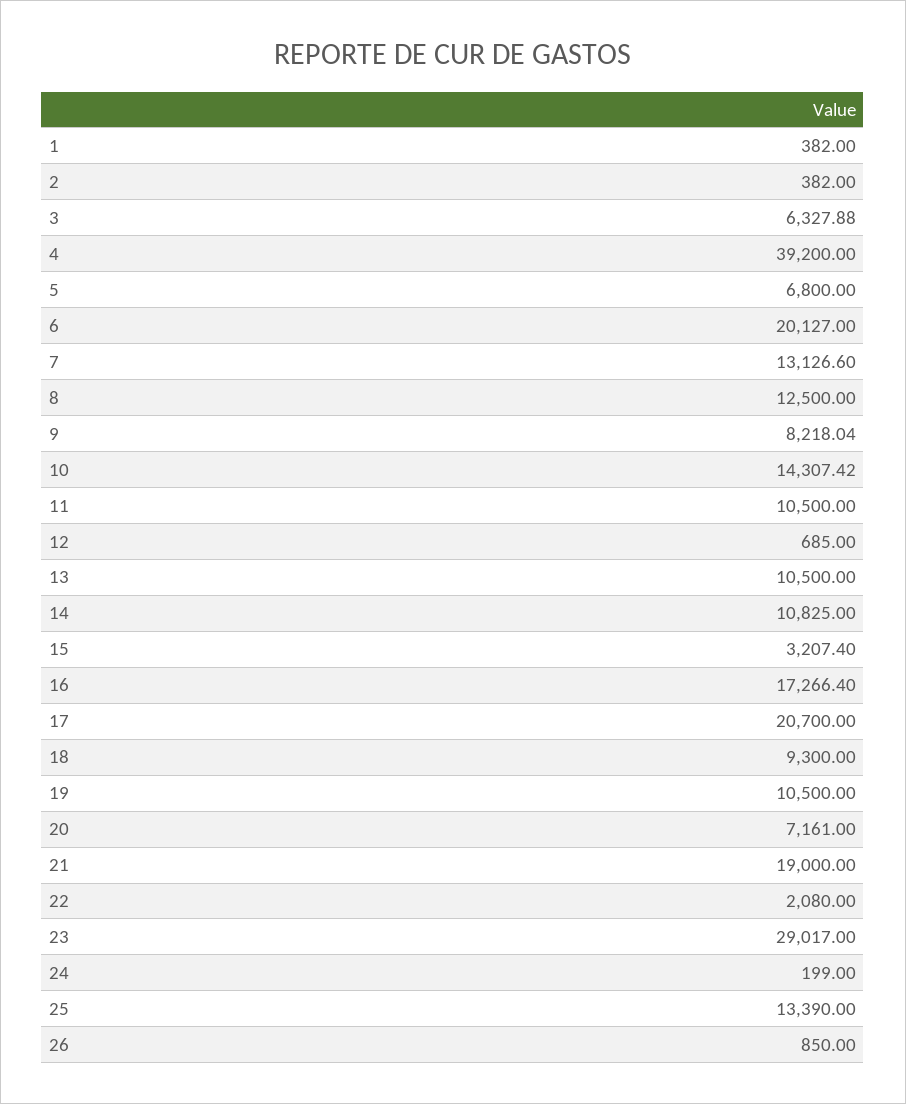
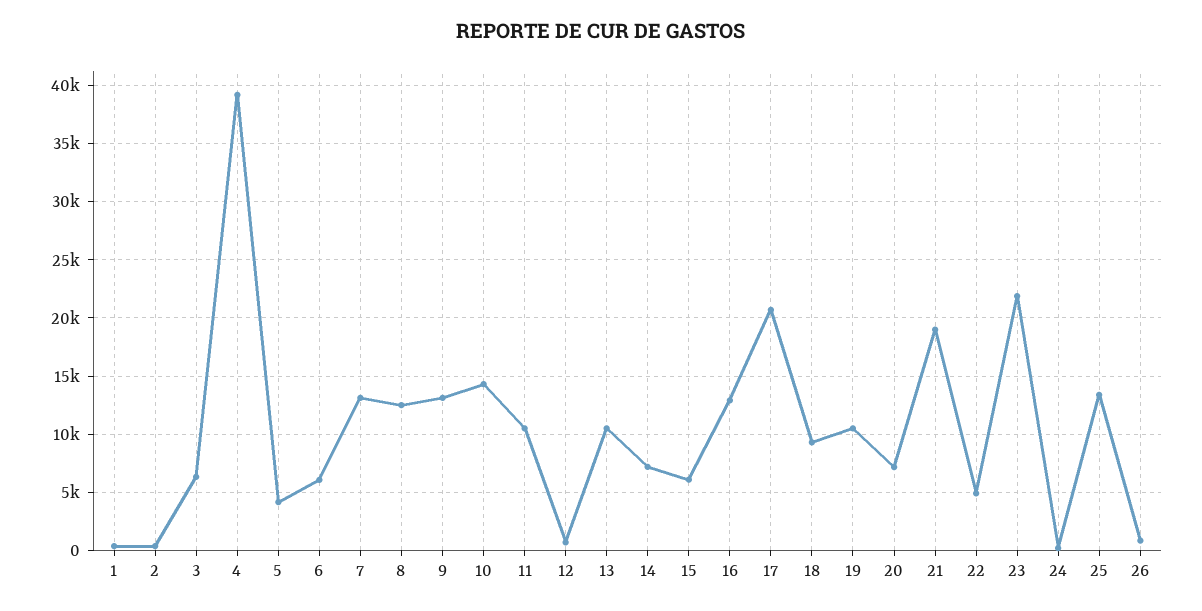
  {
    "1": 382,
    "2": 382,
    "3": 6327.88,
    "4": 39200,
-   "5": 6800,
+   "5": 4000,
-   "6": 20127,
+   "6": 6000,
    "7": 13126.6,
    "8": 12500,
-   "9": 8218.04,
+   "9": 13000,
    "10": 14307.42,
    "11": 10500,
    "12": 685,
    "13": 10500,
-   "14": 10825,
+   "14": 7000,
-   "15": 3207.4,
+   "15": 6000,
-   "16": 17266.4,
+   "16": 13000,
    "17": 20700,
    "18": 9300,
    "19": 10500,
    "20": 7161,
    "21": 19000,
-   "22": 2080,
+   "22": 5000,
-   "23": 29017,
+   "23": 22000,
    "24": 199,
    "25": 13390,
    "26": 850
  }

